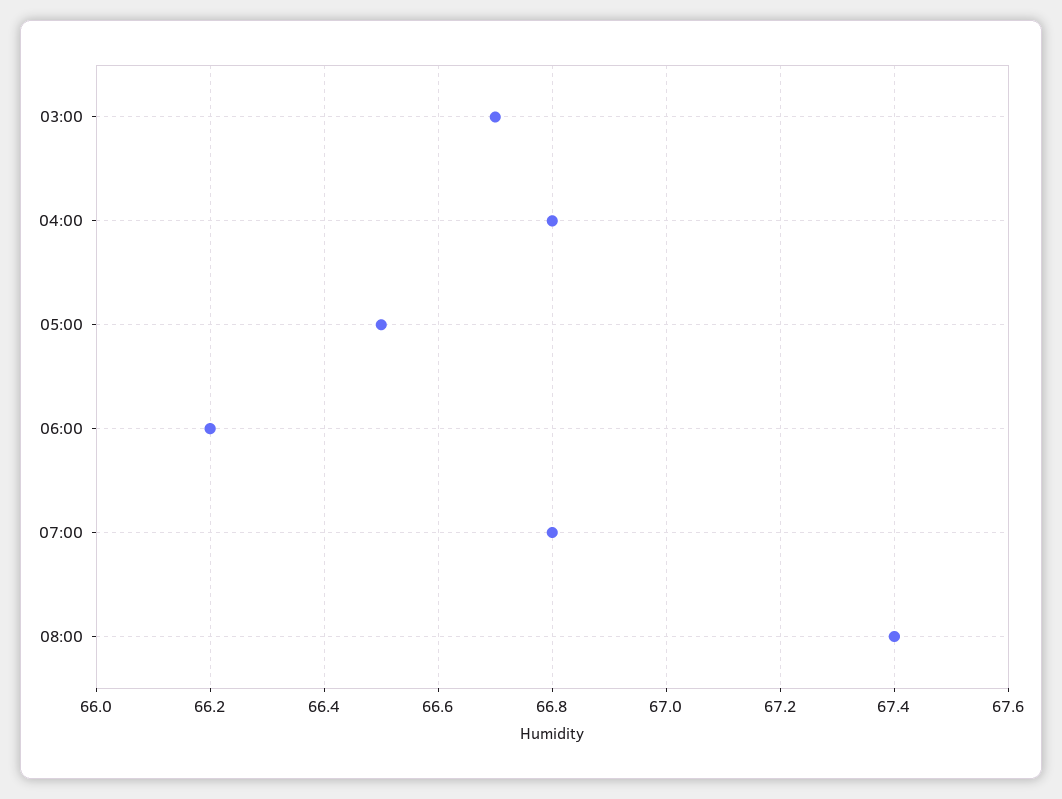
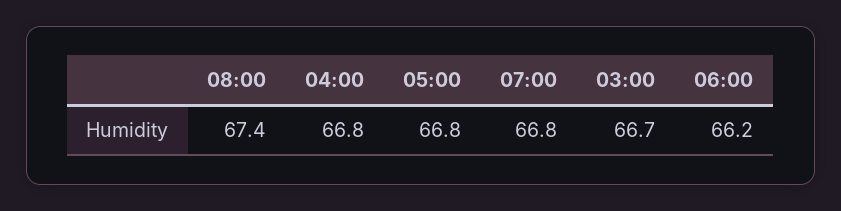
  {
    "03:00": 66.7,
    "04:00": 66.8,
-   "05:00": 66.5,
+   "05:00": 66.8,
    "06:00": 66.2,
    "07:00": 66.8,
    "08:00": 67.4
  }

